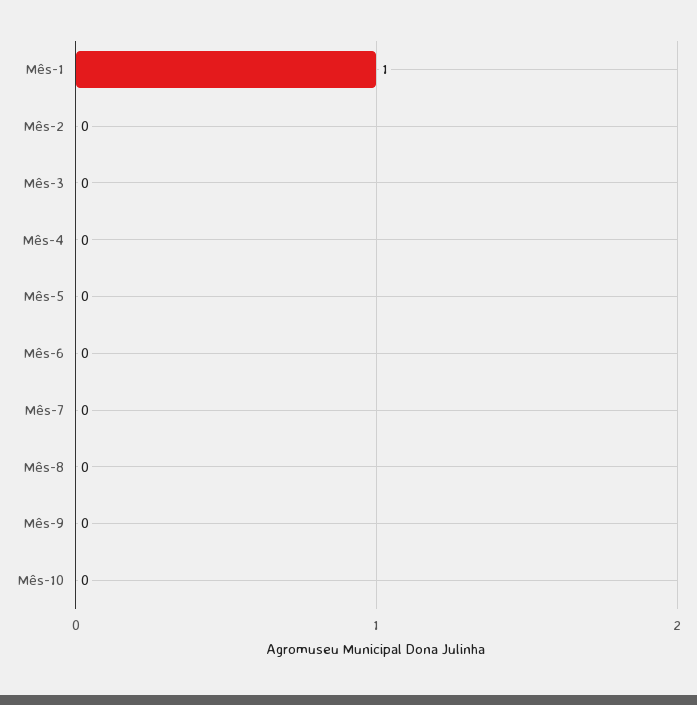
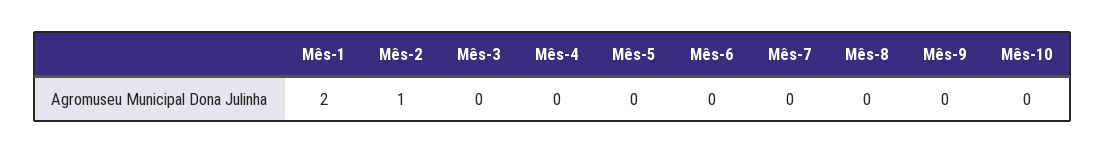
  {
-   "Mês-1": 1,
+   "Mês-1": 2,
-   "Mês-2": 0,
+   "Mês-2": 1,
    "Mês-3": 0,
    "Mês-4": 0,
    "Mês-5": 0,
    "Mês-6": 0,
    "Mês-7": 0,
    "Mês-8": 0,
    "Mês-9": 0,
    "Mês-10": 0
  }

